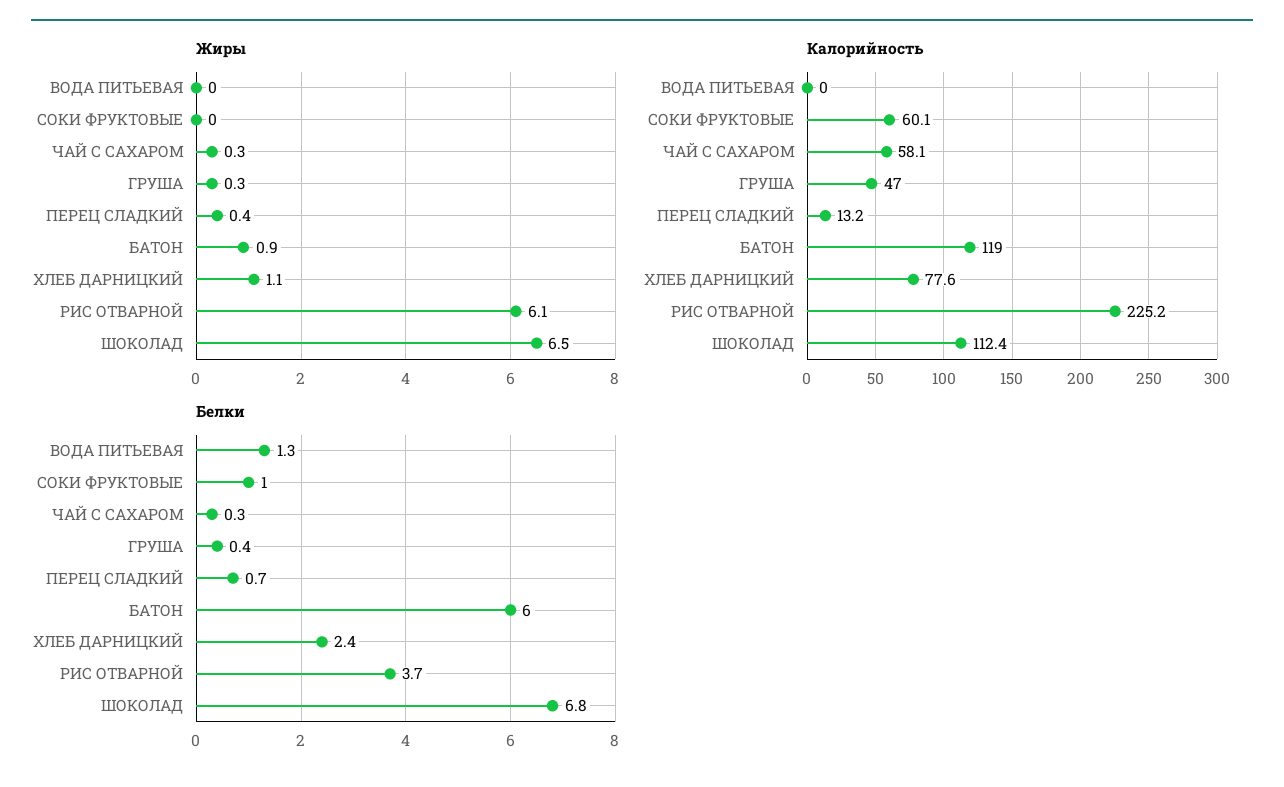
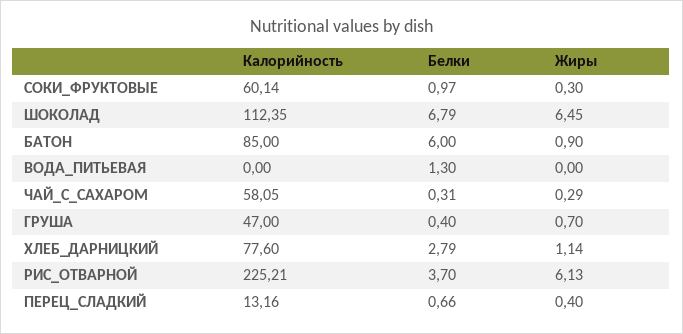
  {
    "Жиры": {
      "ВОДА ПИТЬЕВАЯ": 0,
-     "СОКИ ФРУКТОВЫЕ": 0,
+     "СОКИ ФРУКТОВЫЕ": 0.3,
      "ЧАЙ С САХАРОМ": 0.29,
-     "ГРУША": 0.3,
+     "ГРУША": 0.7,
      "ПЕРЕЦ СЛАДКИЙ": 0.4,
      "БАТОН": 0.9,
      "ХЛЕБ ДАРНИЦКИЙ": 1.14,
      "РИС ОТВАРНОЙ": 6.13,
      "ШОКОЛАД": 6.45
    },
    "Калорийность": {
      "ВОДА ПИТЬЕВАЯ": 0,
      "СОКИ ФРУКТОВЫЕ": 60.14,
      "ЧАЙ С САХАРОМ": 58.05,
      "ГРУША": 47,
      "ПЕРЕЦ СЛАДКИЙ": 13.16,
-     "БАТОН": 119,
+     "БАТОН": 85,
      "ХЛЕБ ДАРНИЦКИЙ": 77.6,
      "РИС ОТВАРНОЙ": 225.21,
      "ШОКОЛАД": 112.35
    },
    "Белки": {
      "ВОДА ПИТЬЕВАЯ": 1.3,
      "СОКИ ФРУКТОВЫЕ": 0.97,
      "ЧАЙ С САХАРОМ": 0.31,
      "ГРУША": 0.4,
      "ПЕРЕЦ СЛАДКИЙ": 0.66,
      "БАТОН": 6,
-     "ХЛЕБ ДАРНИЦКИЙ": 2.4,
+     "ХЛЕБ ДАРНИЦКИЙ": 2.79,
      "РИС ОТВАРНОЙ": 3.7,
      "ШОКОЛАД": 6.79
    }
  }

